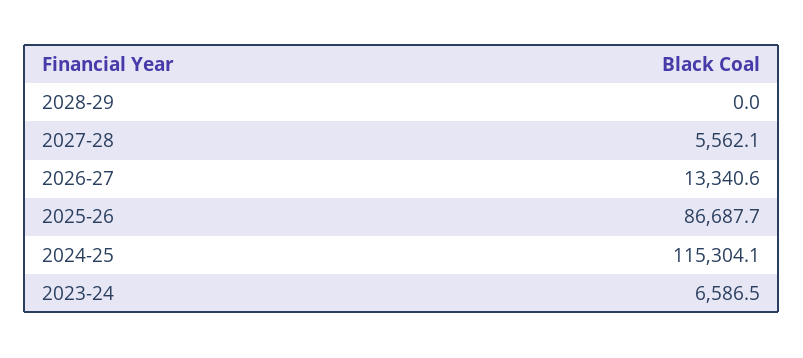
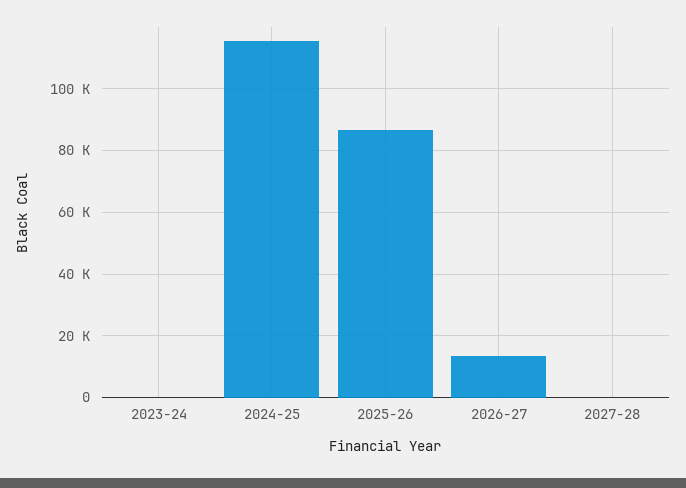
  {
-   "2028-29": 0,
-   "2027-28": 5562.1,
+   "2027-28": 0,
    "2026-27": 13340.6,
    "2025-26": 86687.7,
    "2024-25": 115304.1,
-   "2023-24": 6586.5
+   "2023-24": 0
  }

